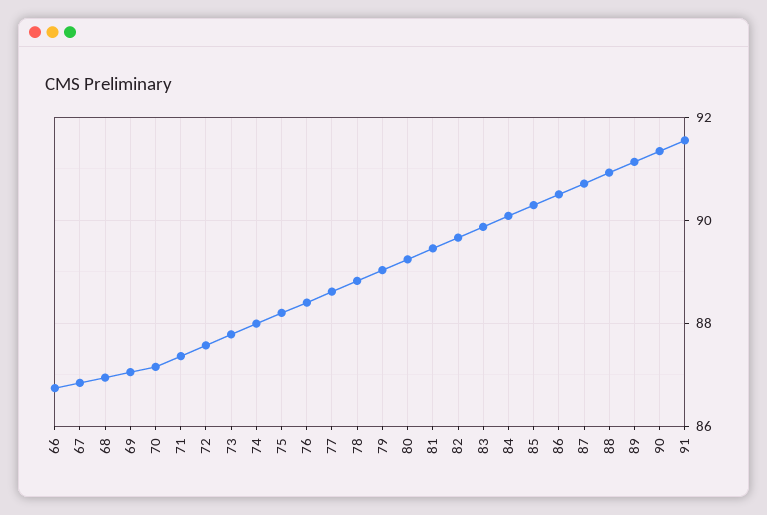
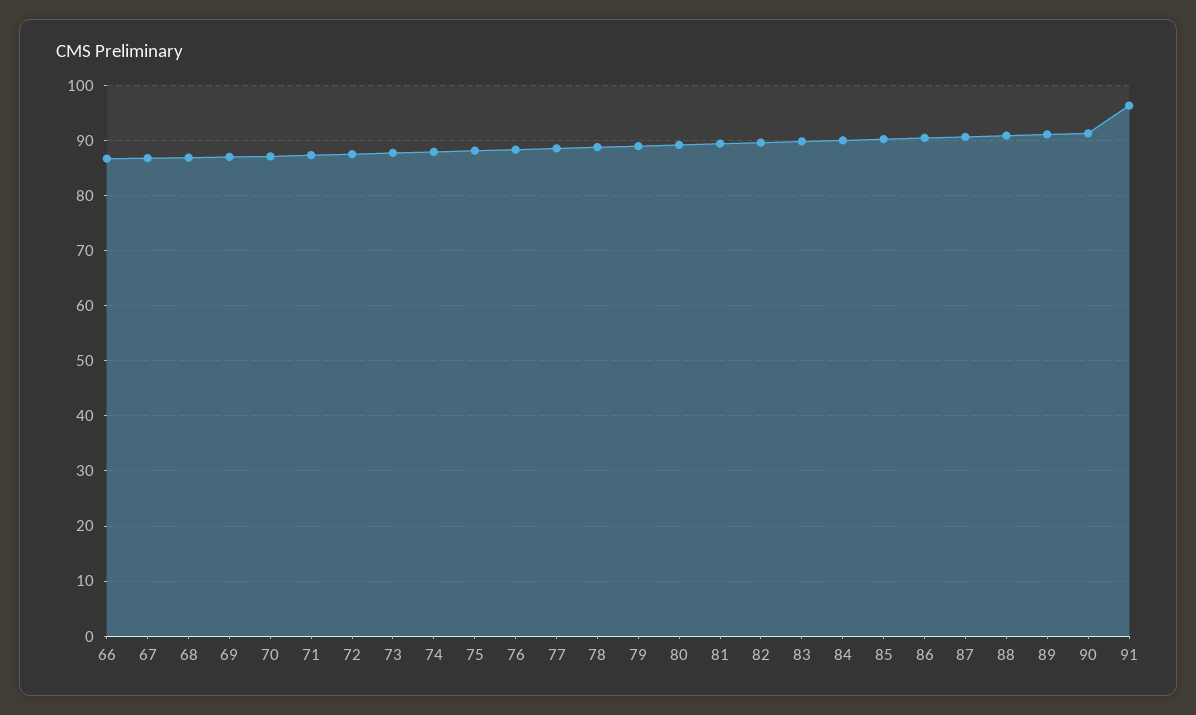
  {
    "66": 86.8,
    "67": 86.8,
    "68": 87,
    "69": 87,
    "70": 87.2,
    "71": 87.4,
    "72": 87.6,
    "73": 87.8,
    "74": 88,
    "75": 88.2,
    "76": 88.4,
    "77": 88.6,
    "78": 88.8,
    "79": 89,
    "80": 89.2,
    "81": 89.4,
    "82": 89.6,
    "83": 89.8,
    "84": 90,
    "85": 90.2,
    "86": 90.6,
    "87": 90.8,
    "88": 91,
    "89": 91.2,
    "90": 91.4,
-   "91": 91.6
+   "91": 96
  }

